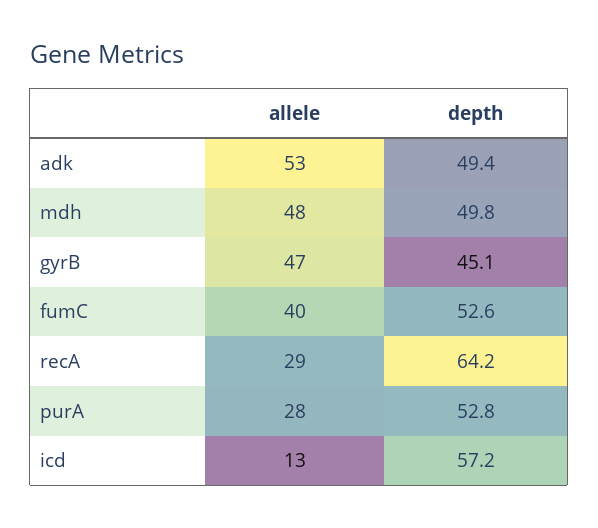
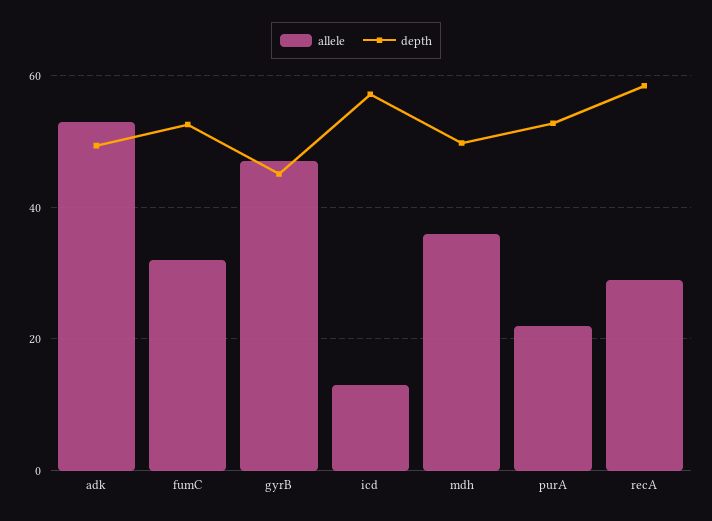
  {
    "allele": {
      "adk": 53,
-     "mdh": 48,
+     "mdh": 36,
      "gyrB": 47,
-     "fumC": 40,
+     "fumC": 32,
      "recA": 29,
-     "purA": 28,
+     "purA": 22,
      "icd": 13
    },
    "depth": {
      "adk": 49.4,
      "mdh": 49.8,
      "gyrB": 45.1,
      "fumC": 52.6,
-     "recA": 64.2,
+     "recA": 58,
      "purA": 52.8,
      "icd": 57.2
    }
  }

